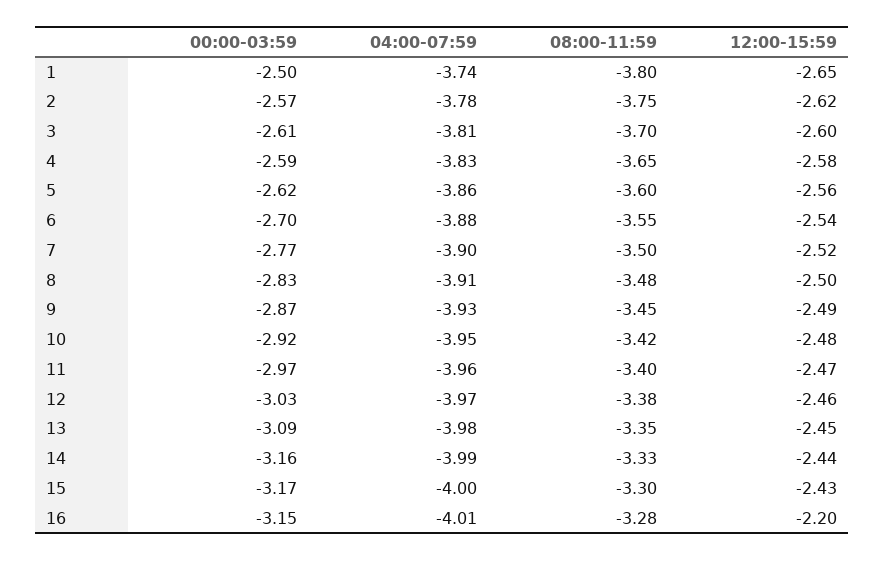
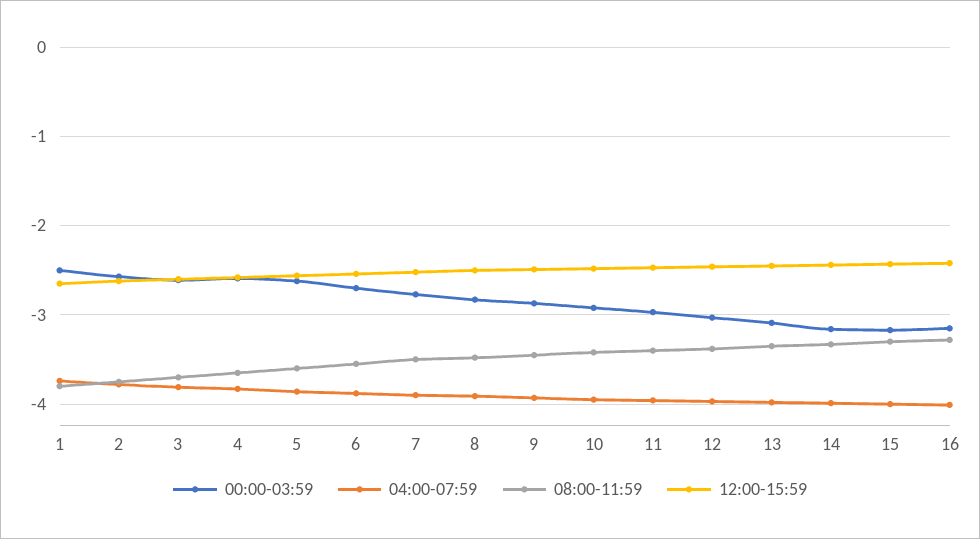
  {
    "00:00-03:59": {
      "1": -2.5,
      "2": -2.57,
      "3": -2.61,
      "4": -2.59,
      "5": -2.62,
      "6": -2.7,
      "7": -2.77,
      "8": -2.83,
      "9": -2.87,
      "10": -2.92,
      "11": -2.97,
      "12": -3.03,
      "13": -3.09,
      "14": -3.16,
      "15": -3.17,
      "16": -3.15
    },
    "04:00-07:59": {
      "1": -3.74,
      "2": -3.78,
      "3": -3.81,
      "4": -3.83,
      "5": -3.86,
      "6": -3.88,
      "7": -3.9,
      "8": -3.91,
      "9": -3.93,
      "10": -3.95,
      "11": -3.96,
      "12": -3.97,
      "13": -3.98,
      "14": -3.99,
      "15": -4,
      "16": -4.01
    },
    "08:00-11:59": {
      "1": -3.8,
      "2": -3.75,
      "3": -3.7,
      "4": -3.65,
      "5": -3.6,
      "6": -3.55,
      "7": -3.5,
      "8": -3.48,
      "9": -3.45,
      "10": -3.42,
      "11": -3.4,
      "12": -3.38,
      "13": -3.35,
      "14": -3.33,
      "15": -3.3,
      "16": -3.28
    },
    "12:00-15:59": {
      "1": -2.65,
      "2": -2.62,
      "3": -2.6,
      "4": -2.58,
      "5": -2.56,
      "6": -2.54,
      "7": -2.52,
      "8": -2.5,
      "9": -2.49,
      "10": -2.48,
      "11": -2.47,
      "12": -2.46,
      "13": -2.45,
      "14": -2.44,
      "15": -2.43,
-     "16": -2.2
+     "16": -2.4
    }
  }

